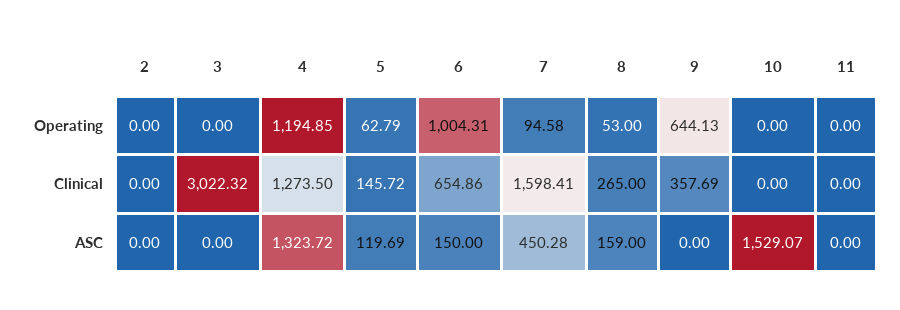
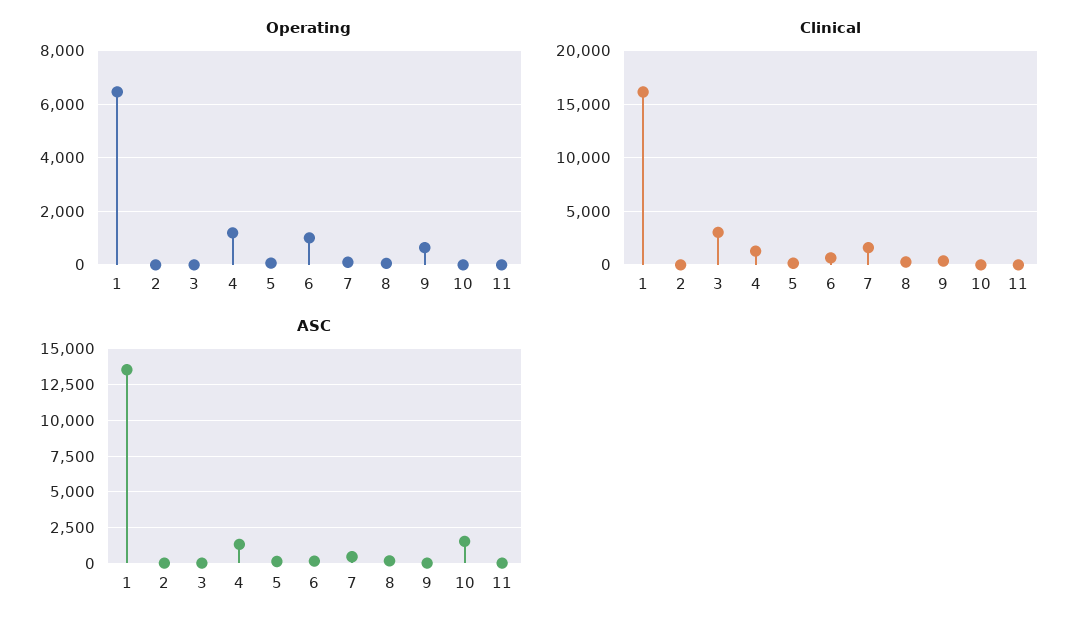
  {
    "Operating": {
      "2": 0,
      "3": 0,
      "4": 1194.85,
      "5": 62.79,
      "6": 1004.31,
      "7": 94.58,
      "8": 53,
      "9": 644.13,
      "10": 0,
-     "11": 0
+     "11": 0,
+     "1": 6500
    },
    "Clinical": {
      "2": 0,
      "3": 3022.32,
      "4": 1273.5,
      "5": 145.72,
      "6": 654.86,
      "7": 1598.41,
      "8": 265,
      "9": 357.69,
      "10": 0,
-     "11": 0
+     "11": 0,
+     "1": 16000
    },
    "ASC": {
      "2": 0,
      "3": 0,
      "4": 1323.72,
      "5": 119.69,
      "6": 150,
      "7": 450.28,
      "8": 159,
      "9": 0,
      "10": 1529.07,
-     "11": 0
+     "11": 0,
+     "1": 13500
    }
  }

